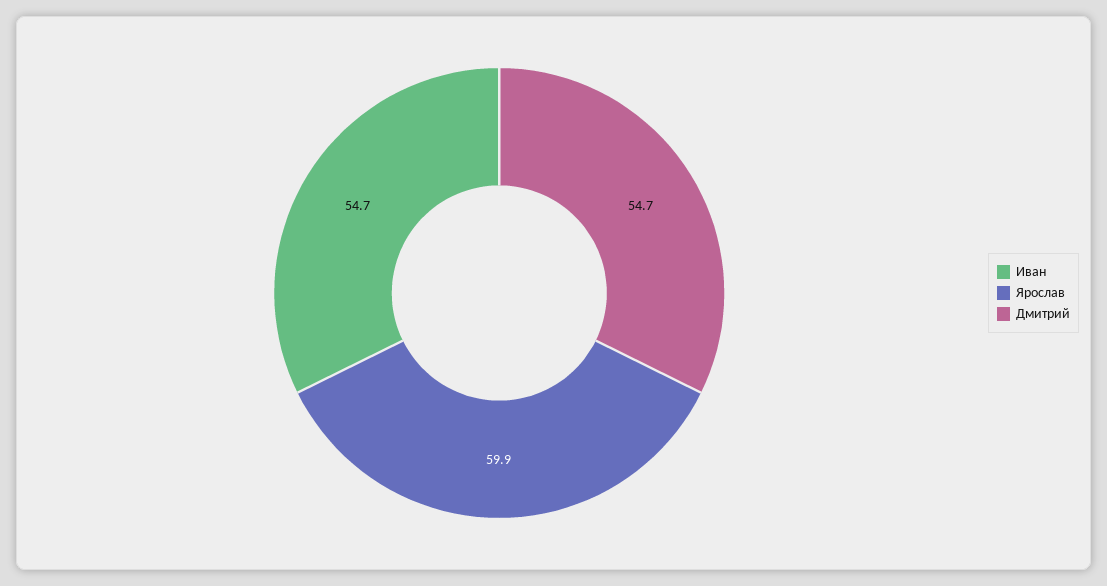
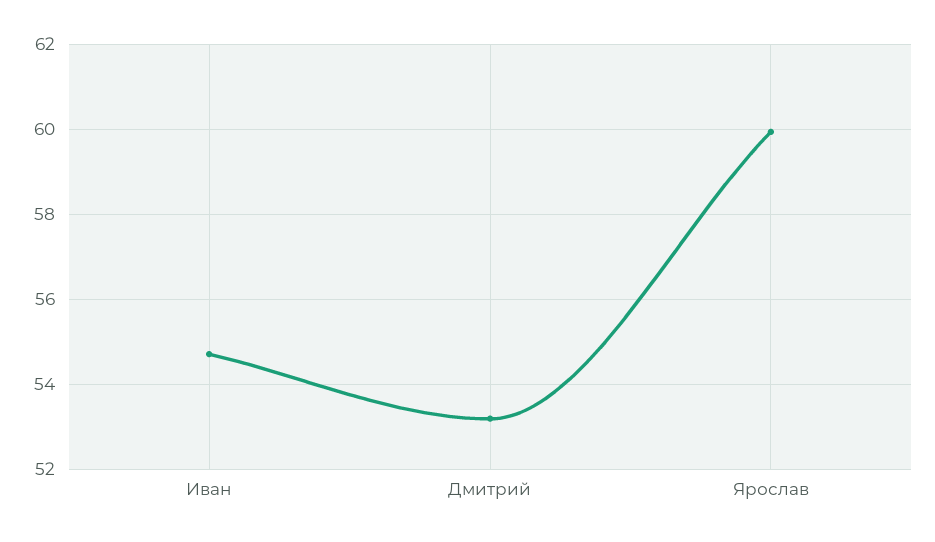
  {
    "Иван": 54.7,
    "Ярослав": 59.9,
-   "Дмитрий": 54.7
+   "Дмитрий": 53.2
  }

